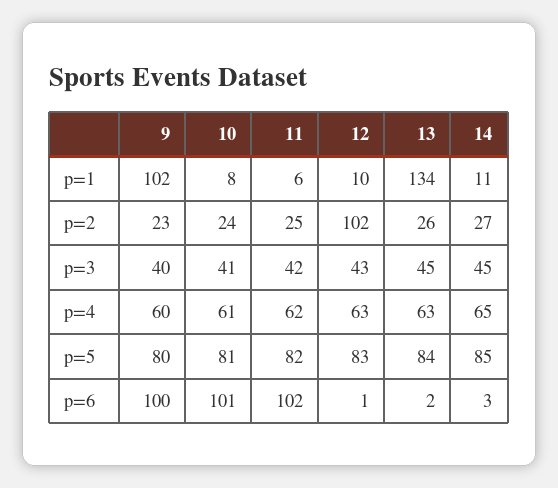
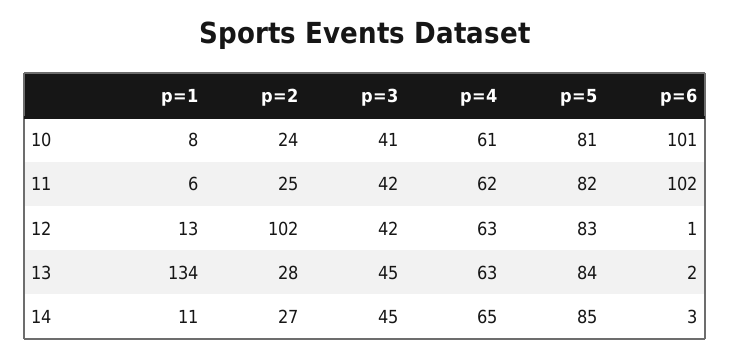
  {
-   "9": {
-     "p=1": 102,
-     "p=2": 23,
-     "p=3": 40,
-     "p=4": 60,
-     "p=5": 80,
-     "p=6": 100
-   },
    "10": {
      "p=1": 8,
      "p=2": 24,
      "p=3": 41,
      "p=4": 61,
      "p=5": 81,
      "p=6": 101
    },
    "11": {
      "p=1": 6,
      "p=2": 25,
      "p=3": 42,
      "p=4": 62,
      "p=5": 82,
      "p=6": 102
    },
    "12": {
-     "p=1": 10,
+     "p=1": 13,
      "p=2": 102,
-     "p=3": 43,
+     "p=3": 42,
      "p=4": 63,
      "p=5": 83,
      "p=6": 1
    },
    "13": {
      "p=1": 134,
-     "p=2": 26,
+     "p=2": 28,
      "p=3": 45,
      "p=4": 63,
      "p=5": 84,
      "p=6": 2
    },
    "14": {
      "p=1": 11,
      "p=2": 27,
      "p=3": 45,
      "p=4": 65,
      "p=5": 85,
      "p=6": 3
    }
  }

